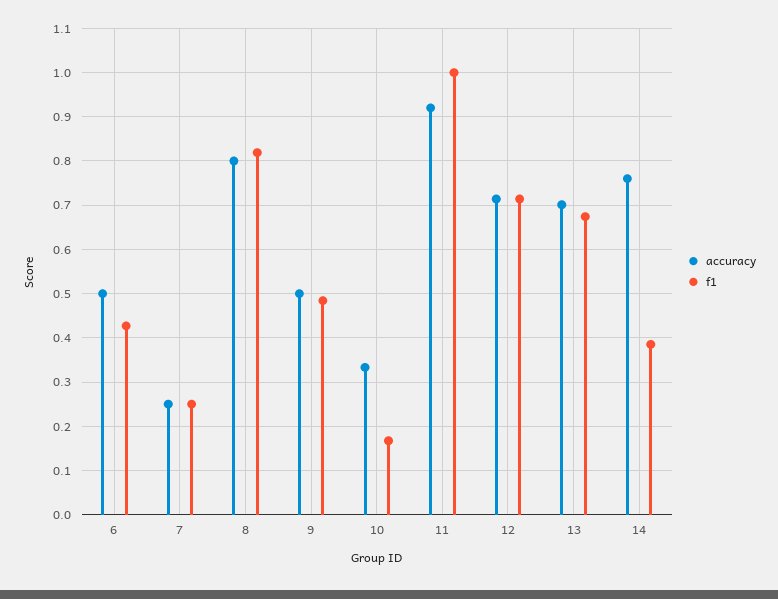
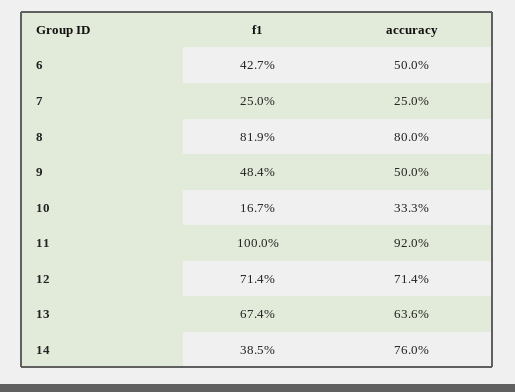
  {
    "accuracy": {
      "6": 0.5,
      "7": 0.25,
      "8": 0.8,
      "9": 0.5,
      "10": 0.333,
      "11": 0.92,
      "12": 0.714,
-     "13": 0.7,
+     "13": 0.636,
      "14": 0.76
    },
    "f1": {
      "6": 0.427,
      "7": 0.25,
      "8": 0.819,
      "9": 0.484,
      "10": 0.167,
      "11": 1,
      "12": 0.714,
      "13": 0.674,
      "14": 0.385
    }
  }

